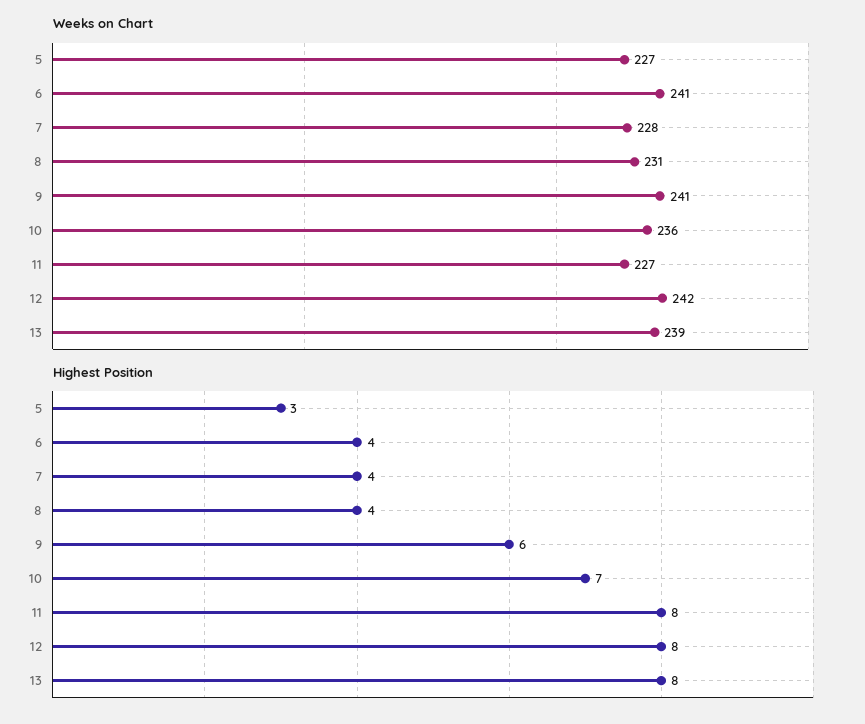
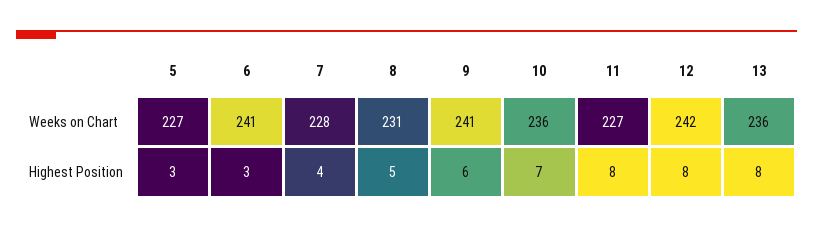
  {
    "Weeks on Chart": {
      "5": 227,
      "6": 241,
      "7": 228,
      "8": 231,
      "9": 241,
      "10": 236,
      "11": 227,
      "12": 242,
-     "13": 239
+     "13": 236
    },
    "Highest Position": {
      "5": 3,
-     "6": 4,
+     "6": 3,
      "7": 4,
-     "8": 4,
+     "8": 5,
      "9": 6,
      "10": 7,
      "11": 8,
      "12": 8,
      "13": 8
    }
  }

